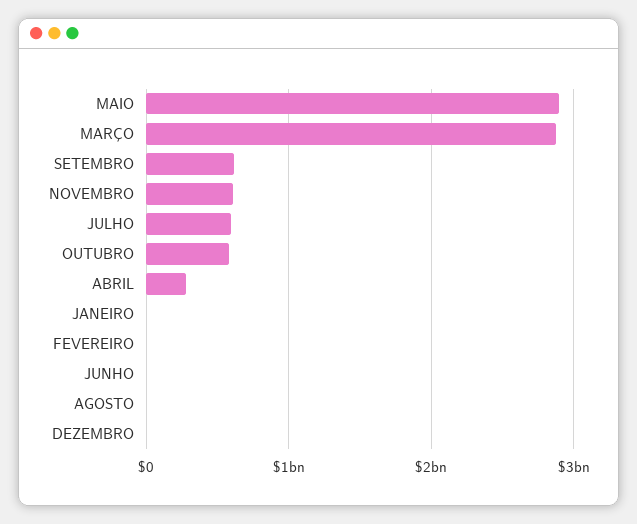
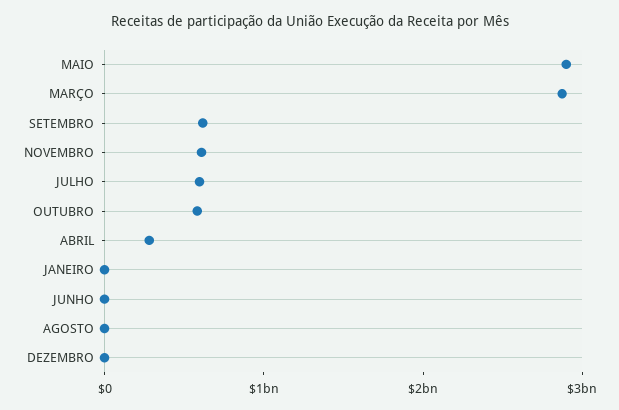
  {
    "MAIO": 2900000000,
    "MARÇO": 2900000000,
    "SETEMBRO": 600000000,
    "NOVEMBRO": 600000000,
    "JULHO": 600000000,
    "OUTUBRO": 600000000,
    "ABRIL": 300000000,
    "JANEIRO": 0,
-   "FEVEREIRO": 0,
    "JUNHO": 0,
    "AGOSTO": 0,
    "DEZEMBRO": 0
  }

